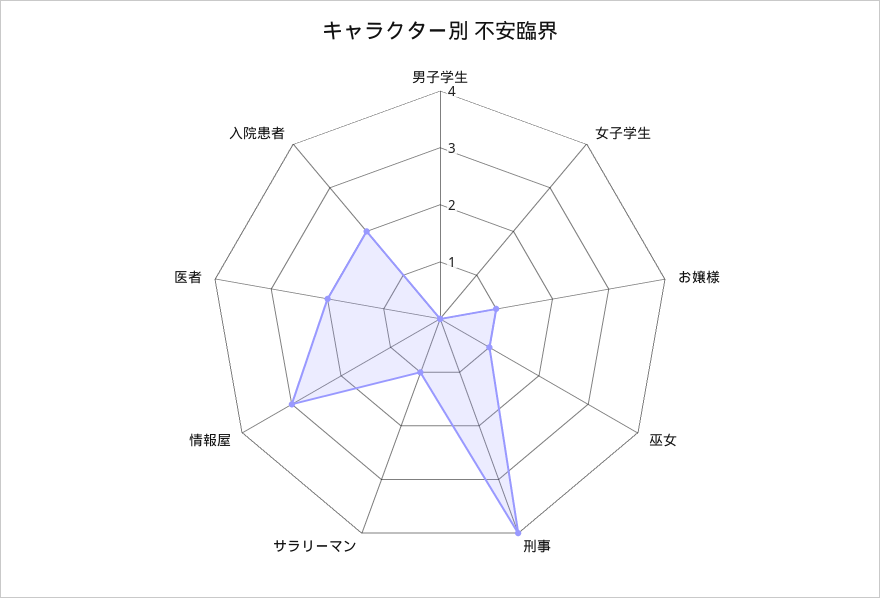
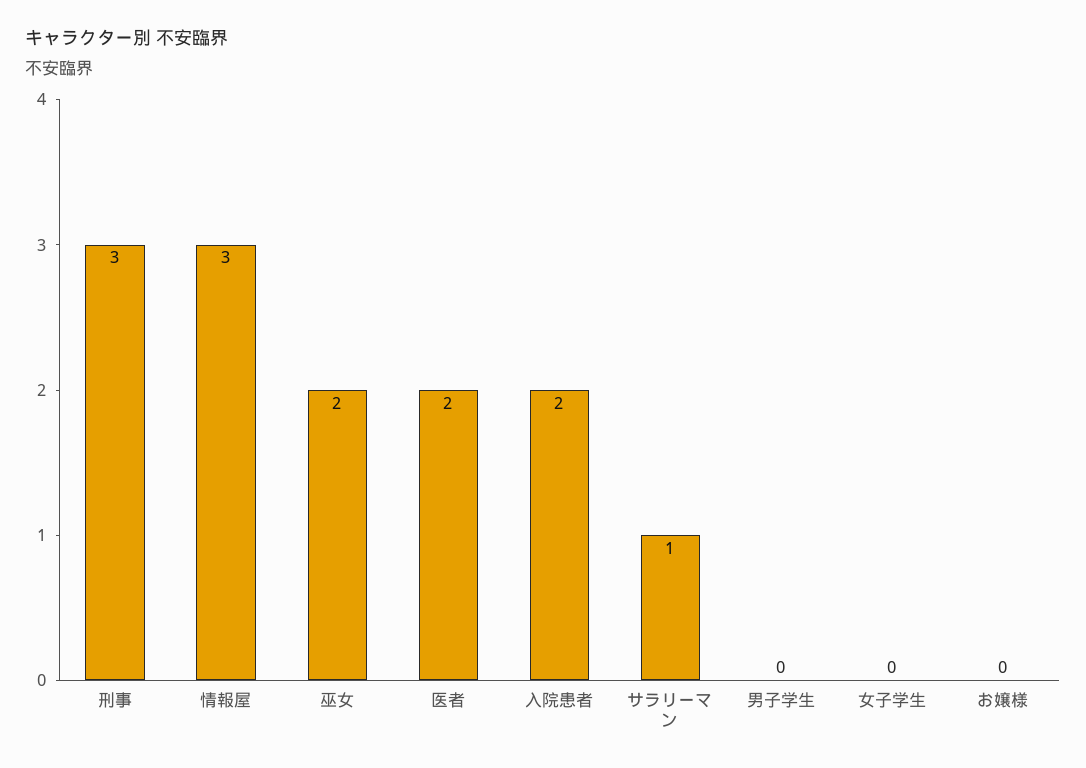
  {
    "男子学生": 0,
    "女子学生": 0,
-   "お嬢様": 1,
+   "お嬢様": 0,
-   "巫女": 1,
+   "巫女": 2,
-   "刑事": 4,
+   "刑事": 3,
    "サラリーマン": 1,
    "情報屋": 3,
    "医者": 2,
    "入院患者": 2
  }

